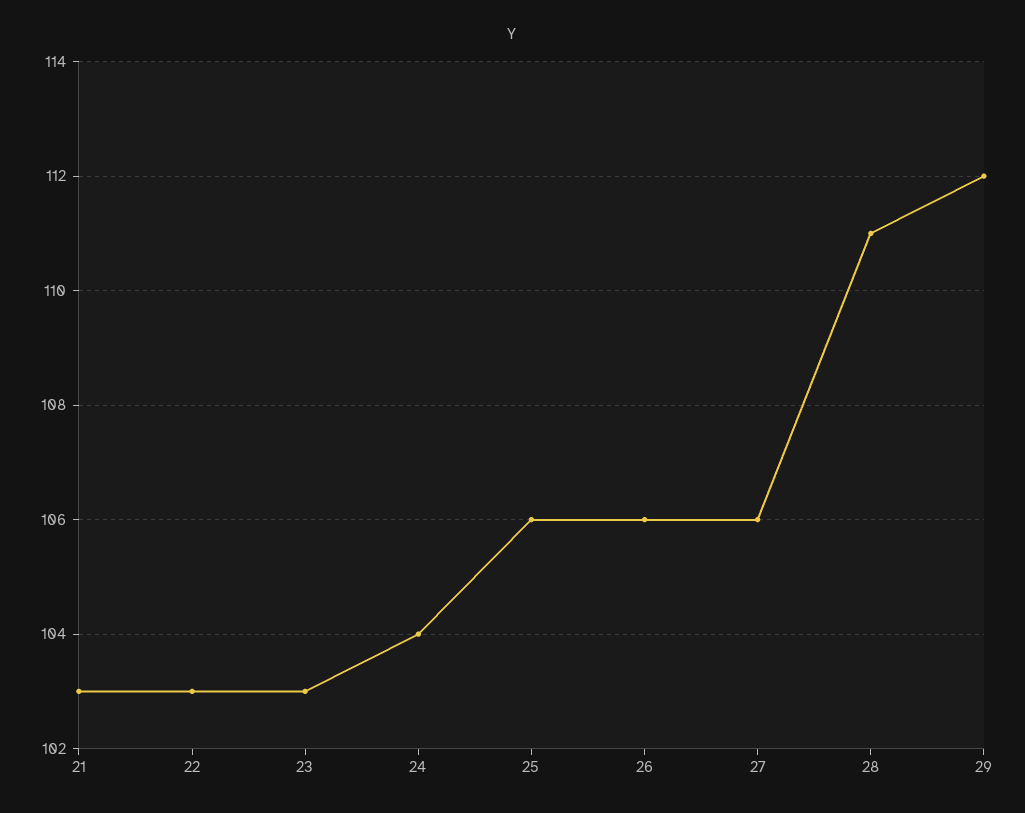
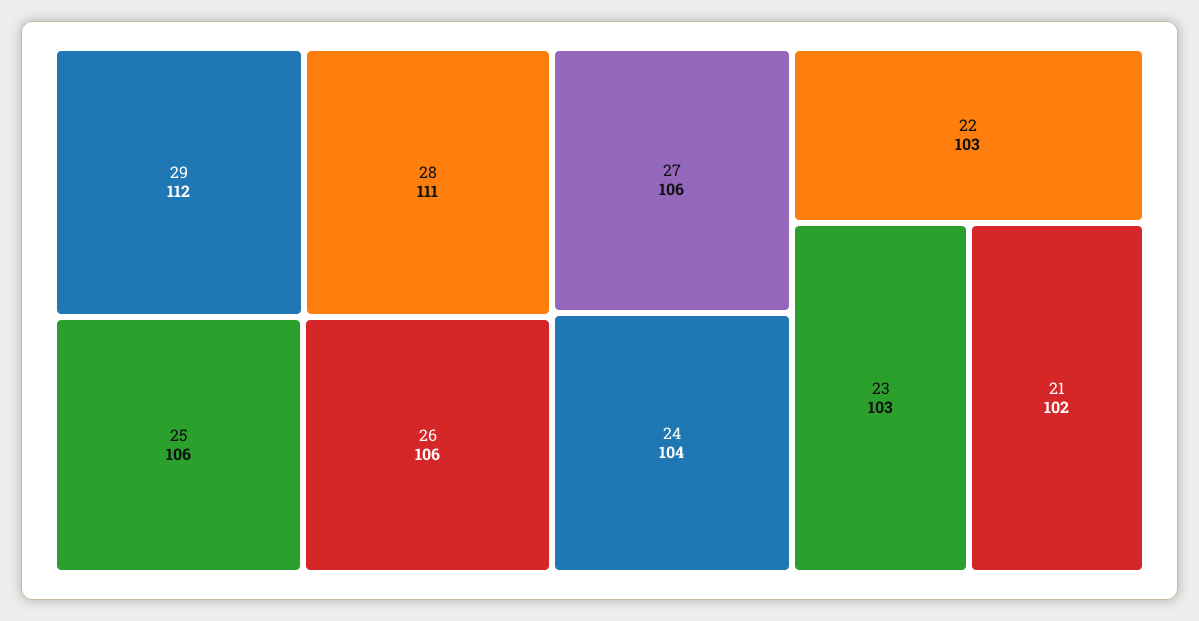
  {
-   "21": 103,
+   "21": 102,
    "22": 103,
    "23": 103,
    "24": 104,
    "25": 106,
    "26": 106,
    "27": 106,
    "28": 111,
    "29": 112
  }

